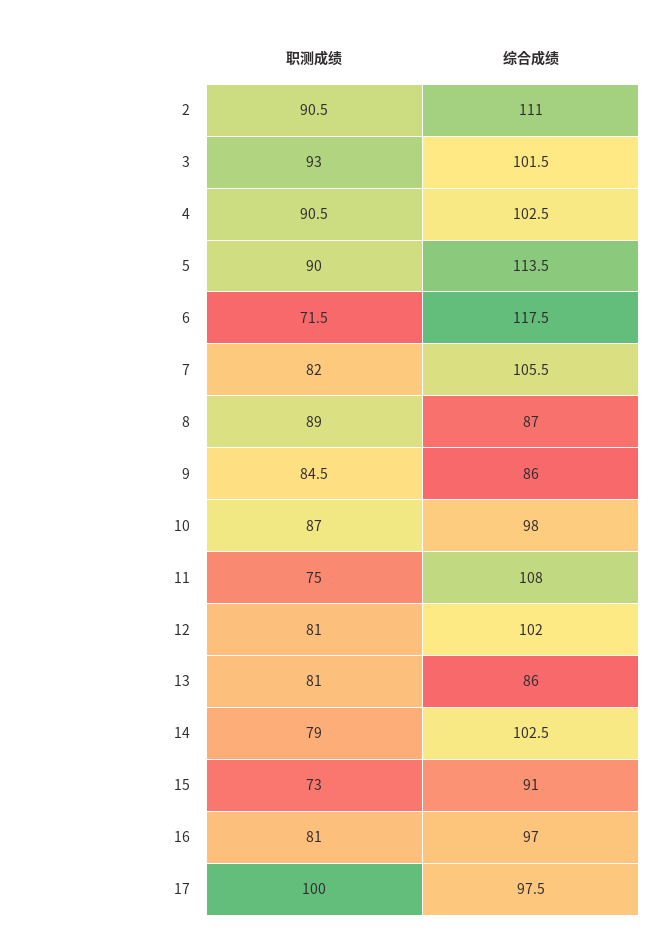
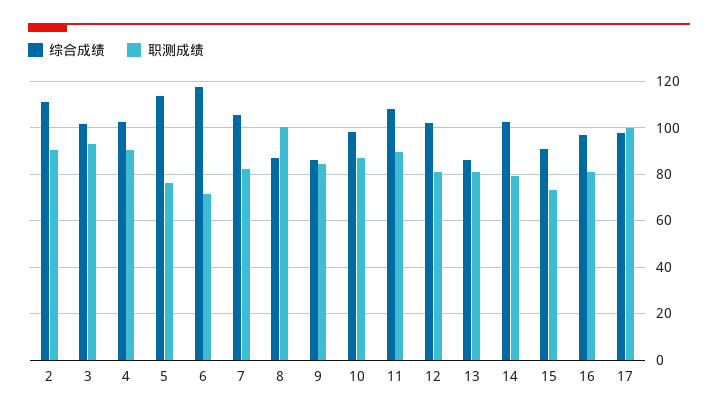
  {
    "职测成绩": {
      "2": 90.5,
      "3": 93,
      "4": 90.5,
-     "5": 90,
+     "5": 75,
      "6": 71.5,
      "7": 82,
-     "8": 89,
+     "8": 100,
      "9": 84.5,
      "10": 87,
-     "11": 75,
+     "11": 90,
      "12": 81,
      "13": 81,
      "14": 79,
      "15": 73,
      "16": 81,
      "17": 100
    },
    "综合成绩": {
      "2": 111,
      "3": 101.5,
      "4": 102.5,
      "5": 113.5,
      "6": 117.5,
      "7": 105.5,
      "8": 87,
      "9": 86,
      "10": 98,
      "11": 108,
      "12": 102,
      "13": 86,
      "14": 102.5,
      "15": 91,
      "16": 97,
      "17": 97.5
    }
  }

